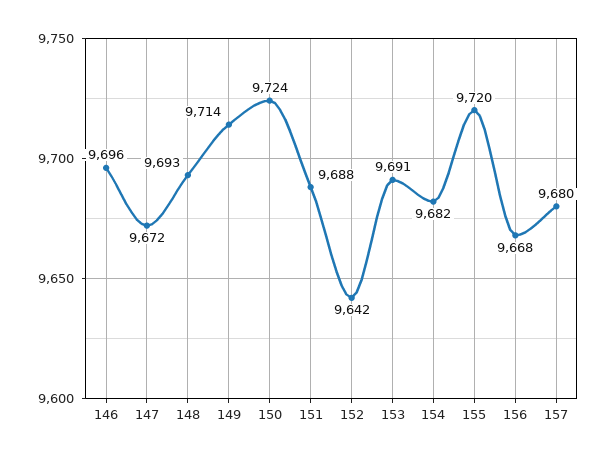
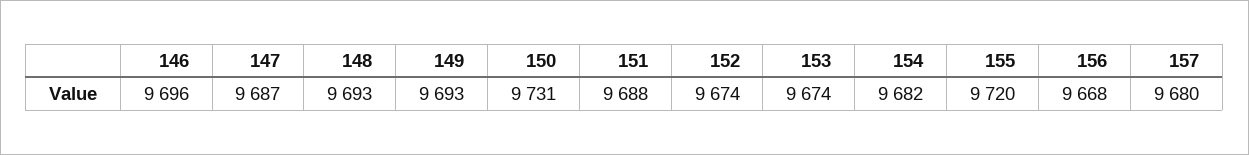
  {
    "146": 9696,
-   "147": 9672,
+   "147": 9687,
    "148": 9693,
-   "149": 9714,
+   "149": 9693,
-   "150": 9724,
+   "150": 9731,
    "151": 9688,
-   "152": 9642,
+   "152": 9674,
-   "153": 9691,
+   "153": 9674,
    "154": 9682,
    "155": 9720,
    "156": 9668,
    "157": 9680
  }

